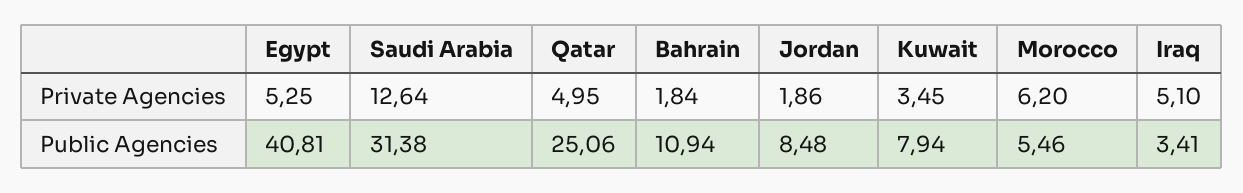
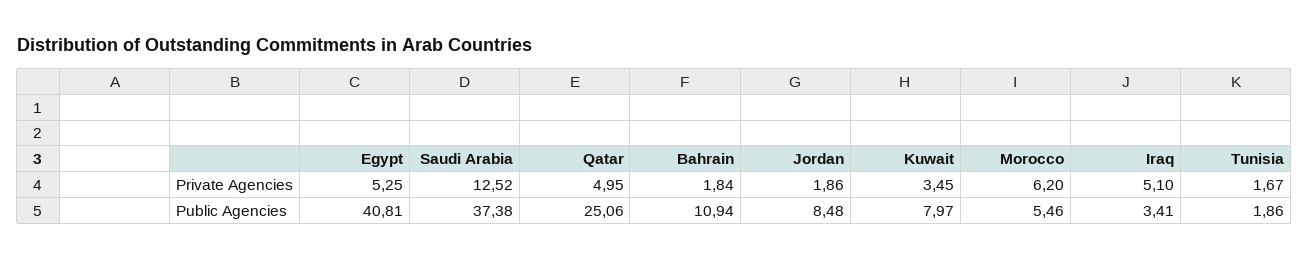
  {
    "Egypt": {
      "Private Agencies": 5.25,
      "Public Agencies": 40.81
    },
    "Saudi Arabia": {
-     "Private Agencies": 12.64,
+     "Private Agencies": 12.52,
-     "Public Agencies": 31.38
+     "Public Agencies": 37.38
    },
    "Qatar": {
      "Private Agencies": 4.95,
      "Public Agencies": 25.06
    },
    "Bahrain": {
      "Private Agencies": 1.84,
      "Public Agencies": 10.94
    },
    "Jordan": {
      "Private Agencies": 1.86,
      "Public Agencies": 8.48
    },
    "Kuwait": {
      "Private Agencies": 3.45,
-     "Public Agencies": 7.94
+     "Public Agencies": 7.97
    },
    "Morocco": {
      "Private Agencies": 6.2,
      "Public Agencies": 5.46
    },
    "Iraq": {
      "Private Agencies": 5.1,
      "Public Agencies": 3.41
-   }
+   },
+   "Tunisia": {
+     "Private Agencies": 1.67,
+     "Public Agencies": 1.86
+   }
  }

